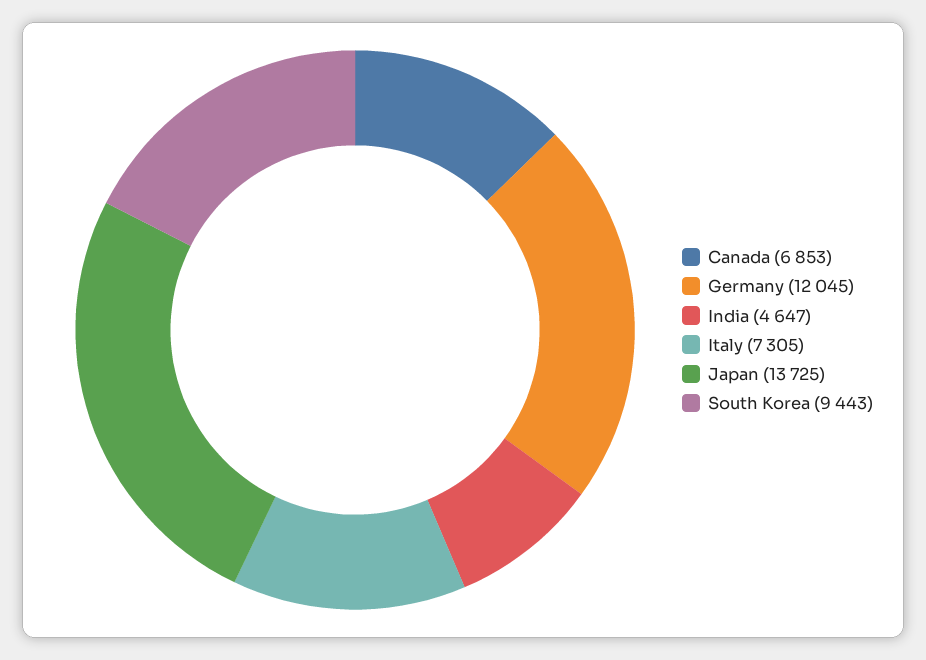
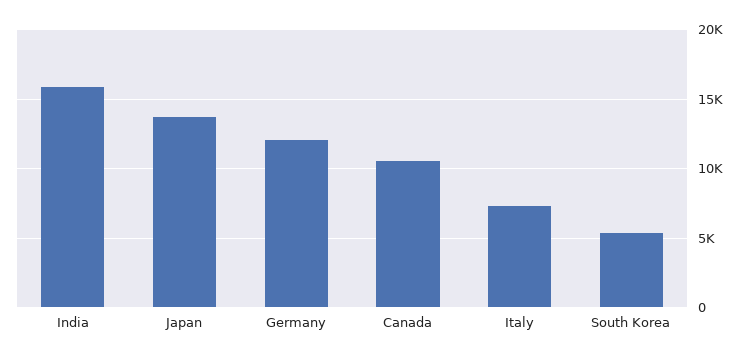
  {
-   "Canada": 6853,
+   "Canada": 10500,
    "Germany": 12045,
-   "India": 4647,
+   "India": 16000,
    "Italy": 7305,
    "Japan": 13725,
-   "South Korea": 9443
+   "South Korea": 5500
  }

